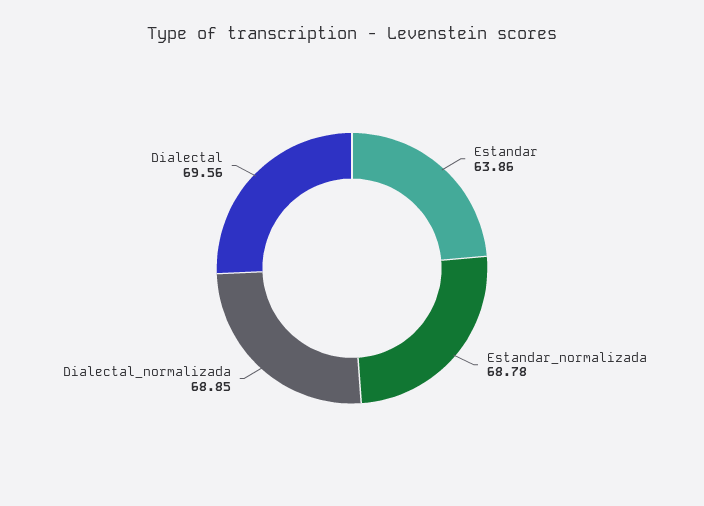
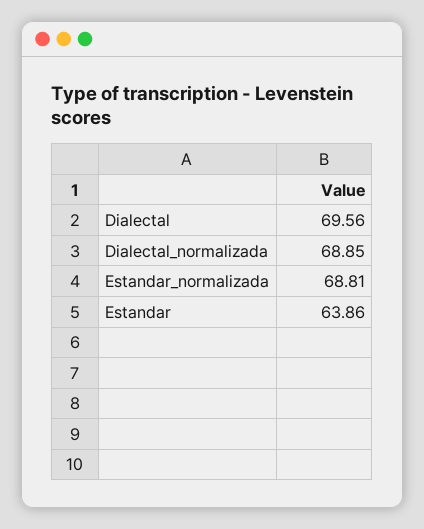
  {
    "Estandar": 63.86,
-   "Estandar_normalizada": 68.78,
+   "Estandar_normalizada": 68.81,
    "Dialectal_normalizada": 68.85,
    "Dialectal": 69.56
  }

